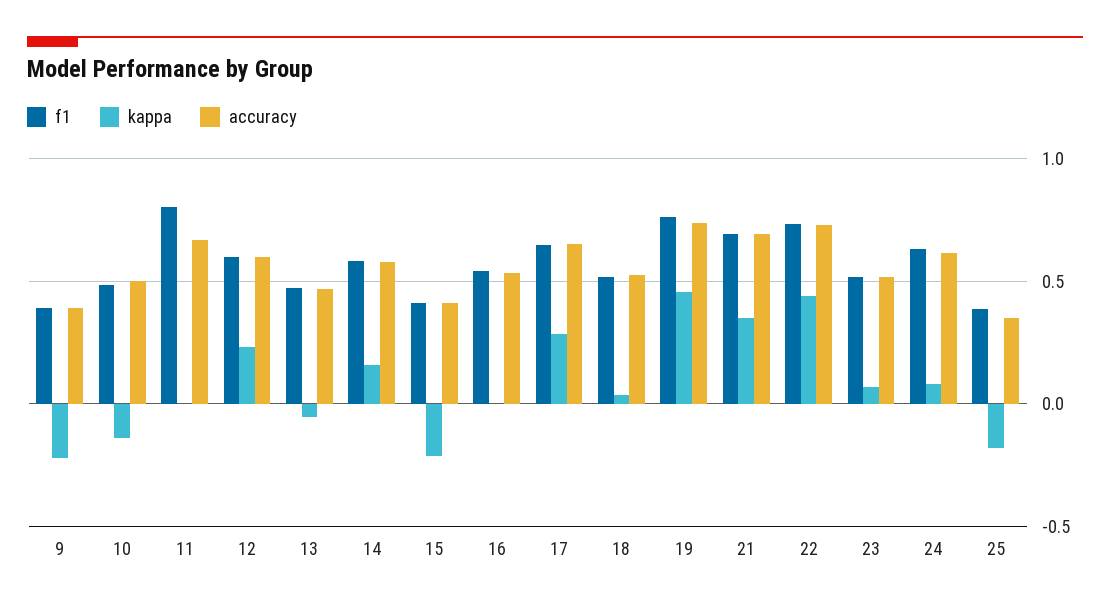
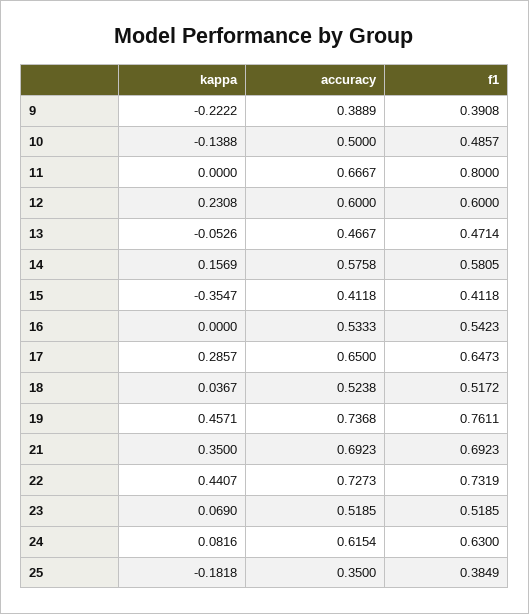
  {
    "f1": {
      "9": 0.3908,
      "10": 0.4857,
      "11": 0.8,
      "12": 0.6,
      "13": 0.4714,
      "14": 0.5805,
      "15": 0.4118,
      "16": 0.5423,
      "17": 0.6473,
      "18": 0.5172,
      "19": 0.7611,
      "21": 0.6923,
      "22": 0.7319,
      "23": 0.5185,
      "24": 0.63,
      "25": 0.3849
    },
    "kappa": {
      "9": -0.2222,
      "10": -0.1388,
      "11": 0,
      "12": 0.2308,
      "13": -0.0526,
      "14": 0.1569,
-     "15": -0.2,
+     "15": -0.3547,
      "16": 0,
      "17": 0.2857,
      "18": 0.0367,
      "19": 0.4571,
      "21": 0.35,
      "22": 0.4407,
      "23": 0.069,
      "24": 0.0816,
      "25": -0.1818
    },
    "accuracy": {
      "9": 0.3889,
      "10": 0.5,
      "11": 0.6667,
      "12": 0.6,
      "13": 0.4667,
      "14": 0.5758,
      "15": 0.4118,
      "16": 0.5333,
      "17": 0.65,
      "18": 0.5238,
      "19": 0.7368,
      "21": 0.6923,
      "22": 0.7273,
      "23": 0.5185,
      "24": 0.6154,
      "25": 0.35
    }
  }

